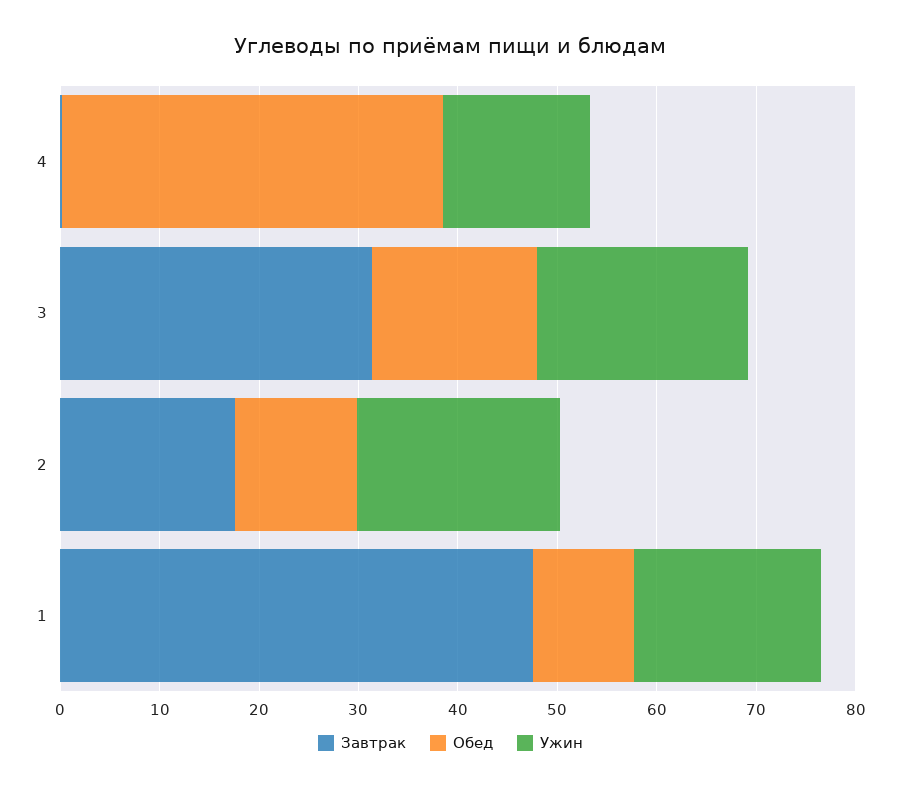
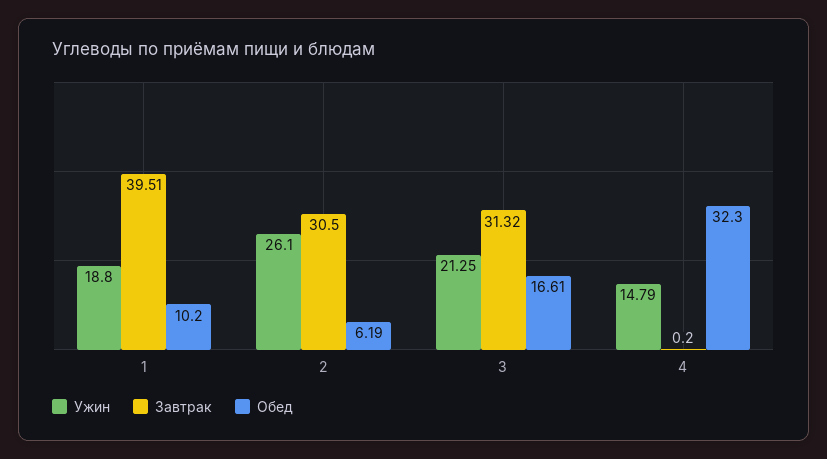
  {
    "Завтрак": {
      "4": 0.2,
      "3": 31.32,
-     "2": 18,
+     "2": 30.5,
-     "1": 48
+     "1": 39.51
    },
    "Обед": {
-     "4": 38,
+     "4": 32.3,
      "3": 16.61,
-     "2": 12,
+     "2": 6.19,
      "1": 10.2
    },
    "Ужин": {
      "4": 14.79,
      "3": 21.25,
-     "2": 20,
+     "2": 26.1,
      "1": 18.8
    }
  }

